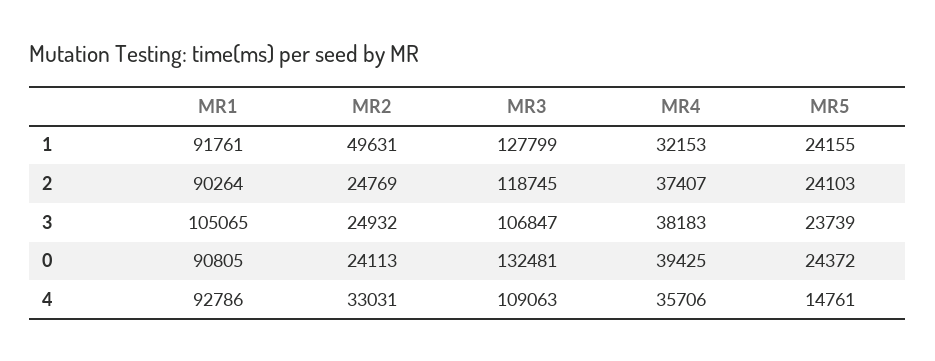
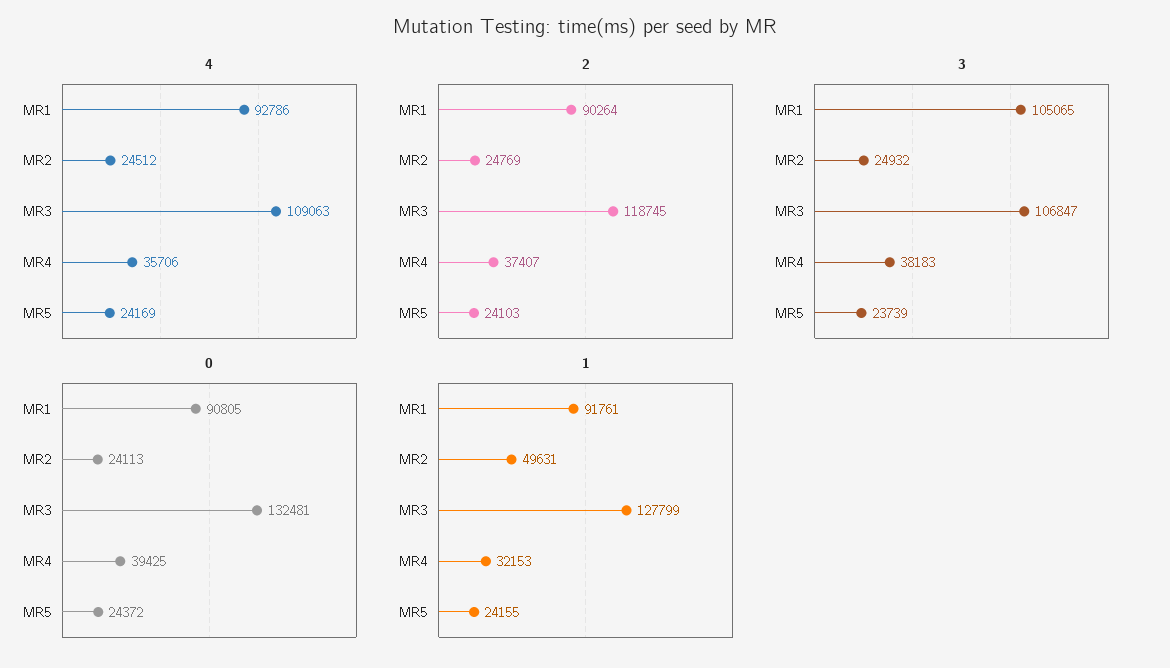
  {
    "1": {
      "MR1": 91761,
      "MR2": 49631,
      "MR3": 127799,
      "MR4": 32153,
      "MR5": 24155
    },
    "2": {
      "MR1": 90264,
      "MR2": 24769,
      "MR3": 118745,
      "MR4": 37407,
      "MR5": 24103
    },
    "3": {
      "MR1": 105065,
      "MR2": 24932,
      "MR3": 106847,
      "MR4": 38183,
      "MR5": 23739
    },
    "0": {
      "MR1": 90805,
      "MR2": 24113,
      "MR3": 132481,
      "MR4": 39425,
      "MR5": 24372
    },
    "4": {
      "MR1": 92786,
-     "MR2": 33031,
+     "MR2": 24512,
      "MR3": 109063,
      "MR4": 35706,
-     "MR5": 14761
+     "MR5": 24169
    }
  }

